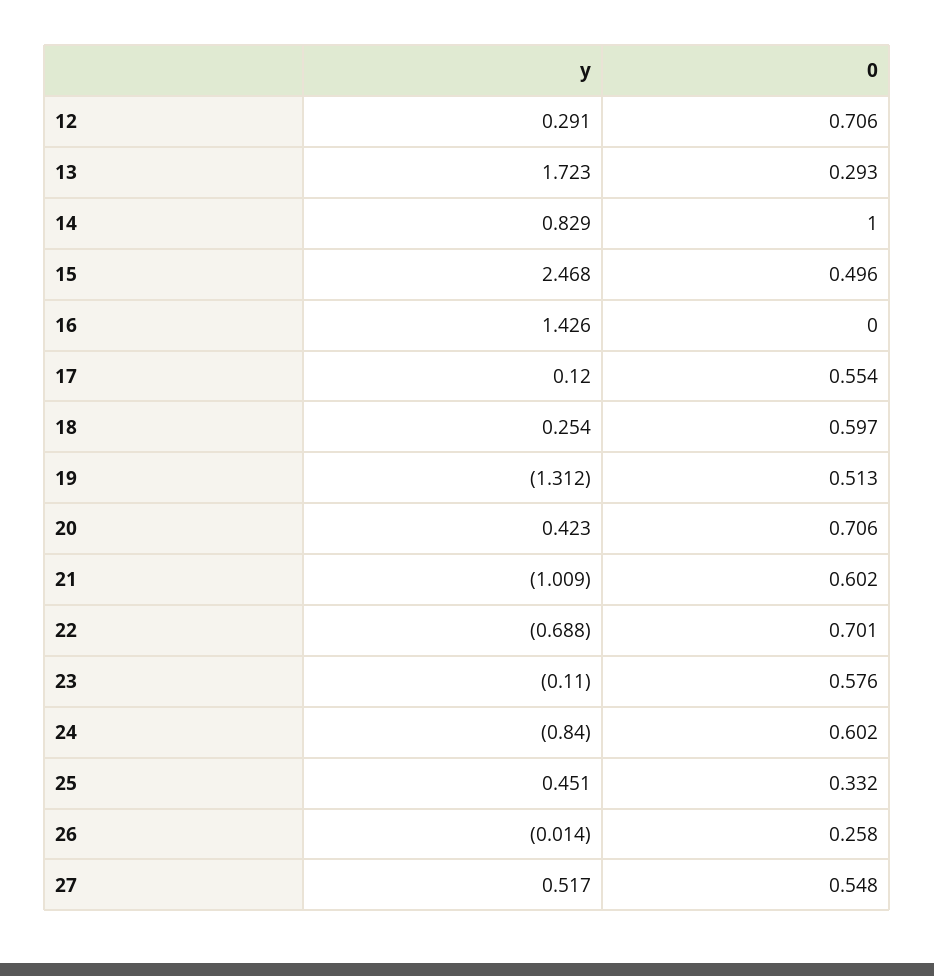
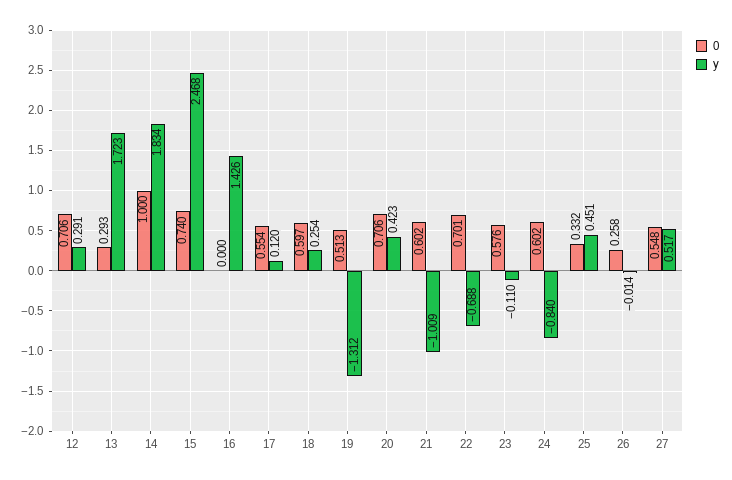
  {
    "y": {
      "12": 0.291,
      "13": 1.723,
-     "14": 0.829,
+     "14": 1.834,
      "15": 2.468,
      "16": 1.426,
      "17": 0.12,
      "18": 0.254,
      "19": -1.312,
      "20": 0.423,
      "21": -1.009,
      "22": -0.688,
      "23": -0.11,
      "24": -0.84,
      "25": 0.451,
      "26": -0.014,
      "27": 0.517
    },
    "0": {
      "12": 0.706,
      "13": 0.293,
      "14": 1,
-     "15": 0.496,
+     "15": 0.74,
      "16": 0,
      "17": 0.554,
      "18": 0.597,
      "19": 0.513,
      "20": 0.706,
      "21": 0.602,
      "22": 0.701,
      "23": 0.576,
      "24": 0.602,
      "25": 0.332,
      "26": 0.258,
      "27": 0.548
    }
  }

